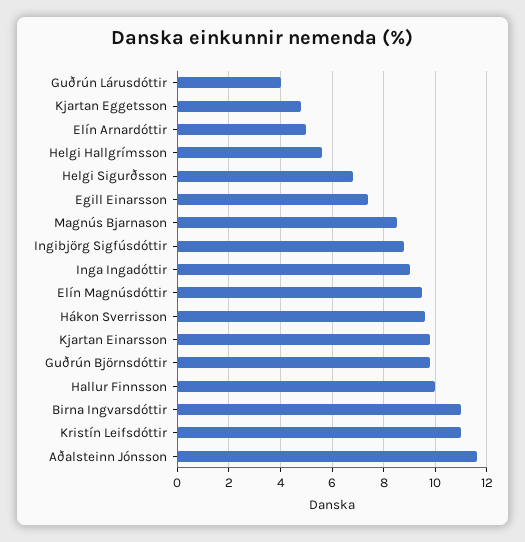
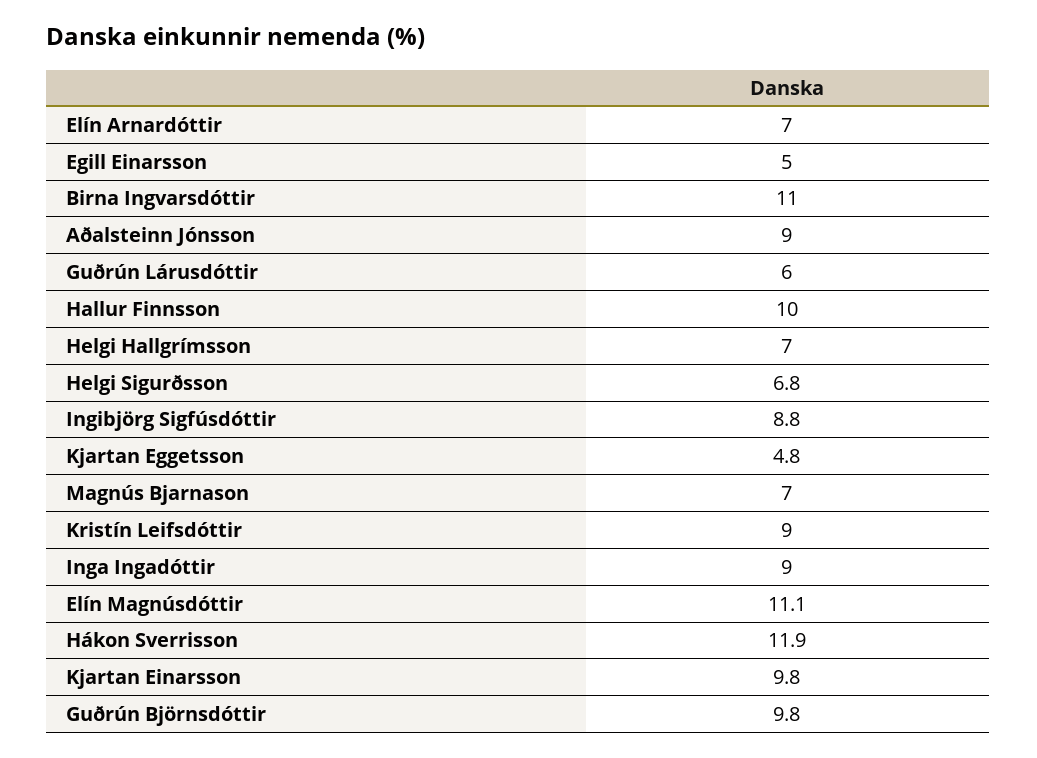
  {
-   "Guðrún Lárusdóttir": 4,
+   "Guðrún Lárusdóttir": 6,
    "Kjartan Eggetsson": 4.8,
-   "Elín Arnardóttir": 5,
+   "Elín Arnardóttir": 7,
-   "Helgi Hallgrímsson": 5.5,
+   "Helgi Hallgrímsson": 7,
    "Helgi Sigurðsson": 6.8,
-   "Egill Einarsson": 7.5,
+   "Egill Einarsson": 5,
-   "Magnús Bjarnason": 8.5,
+   "Magnús Bjarnason": 7,
    "Ingibjörg Sigfúsdóttir": 8.8,
    "Inga Ingadóttir": 9,
-   "Elín Magnúsdóttir": 9.5,
+   "Elín Magnúsdóttir": 11.1,
-   "Hákon Sverrisson": 9.5,
+   "Hákon Sverrisson": 11.9,
    "Kjartan Einarsson": 9.8,
    "Guðrún Björnsdóttir": 9.8,
    "Hallur Finnsson": 10,
    "Birna Ingvarsdóttir": 11,
-   "Kristín Leifsdóttir": 11,
+   "Kristín Leifsdóttir": 9,
-   "Aðalsteinn Jónsson": 11.5
+   "Aðalsteinn Jónsson": 9
  }

